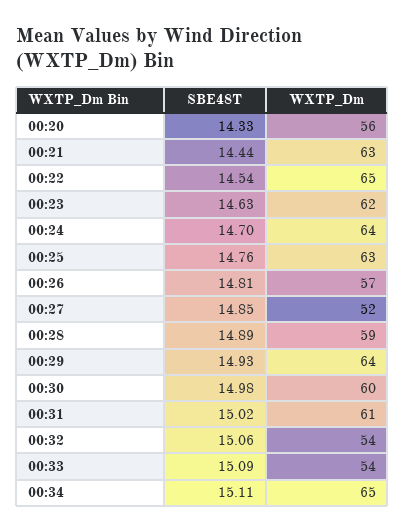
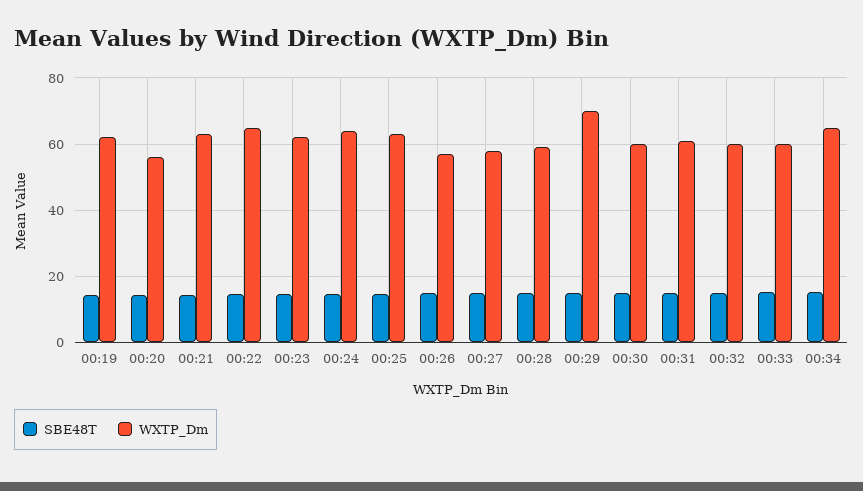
  {
    "SBE48T": {
      "00:20": 14.33,
      "00:21": 14.44,
      "00:22": 14.54,
      "00:23": 14.63,
      "00:24": 14.7,
      "00:25": 14.76,
      "00:26": 14.81,
      "00:27": 14.85,
      "00:28": 14.89,
      "00:29": 14.93,
      "00:30": 14.98,
      "00:31": 15.02,
      "00:32": 15.06,
      "00:33": 15.09,
-     "00:34": 15.11
+     "00:34": 15.11,
+     "00:19": 14
    },
    "WXTP_Dm": {
      "00:20": 56,
      "00:21": 63,
      "00:22": 65,
      "00:23": 62,
      "00:24": 64,
      "00:25": 63,
      "00:26": 57,
-     "00:27": 52,
+     "00:27": 58,
      "00:28": 59,
-     "00:29": 64,
+     "00:29": 70,
      "00:30": 60,
      "00:31": 61,
-     "00:32": 54,
+     "00:32": 60,
-     "00:33": 54,
+     "00:33": 60,
-     "00:34": 65
+     "00:34": 65,
+     "00:19": 62
    }
  }

